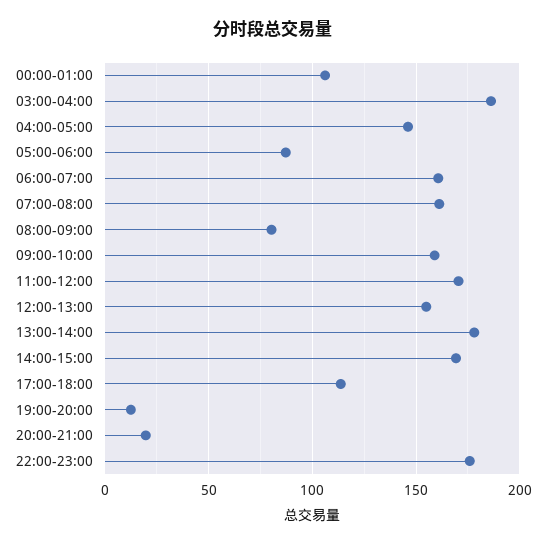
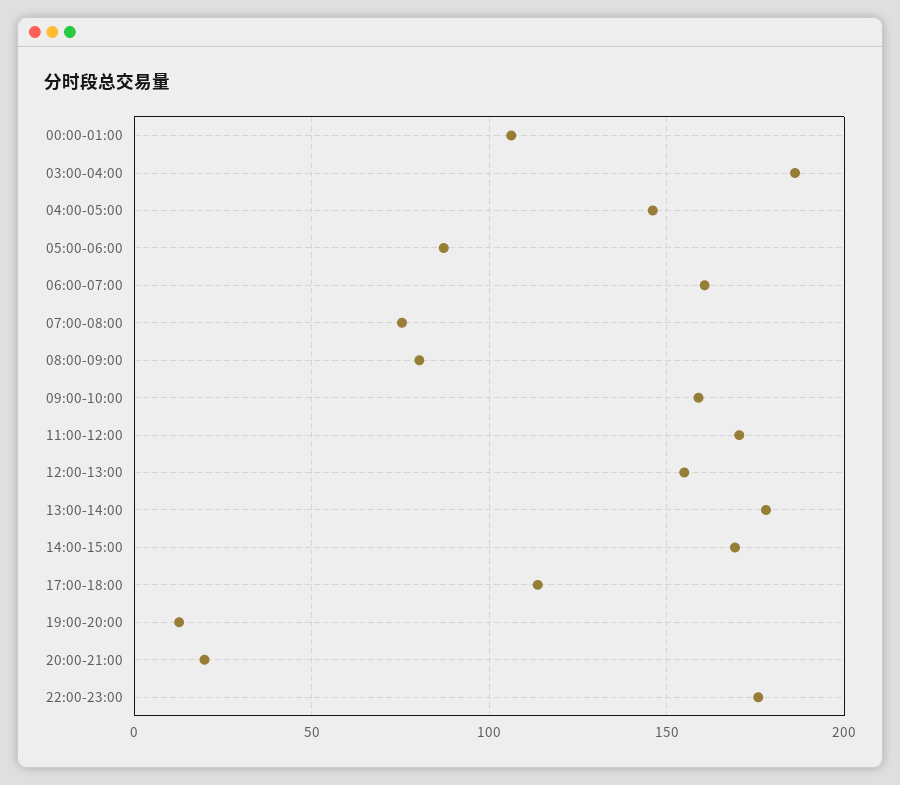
  {
    "00:00-01:00": 105,
    "03:00-04:00": 185,
    "04:00-05:00": 145,
    "05:00-06:00": 85,
    "06:00-07:00": 160,
-   "07:00-08:00": 160,
+   "07:00-08:00": 75,
    "08:00-09:00": 80,
    "09:00-10:00": 160,
    "11:00-12:00": 170,
    "12:00-13:00": 155,
    "13:00-14:00": 180,
    "14:00-15:00": 170,
    "17:00-18:00": 115,
    "19:00-20:00": 15,
    "20:00-21:00": 20,
    "22:00-23:00": 175
  }

